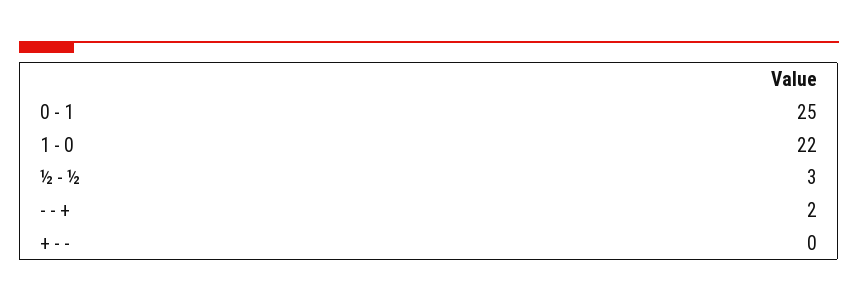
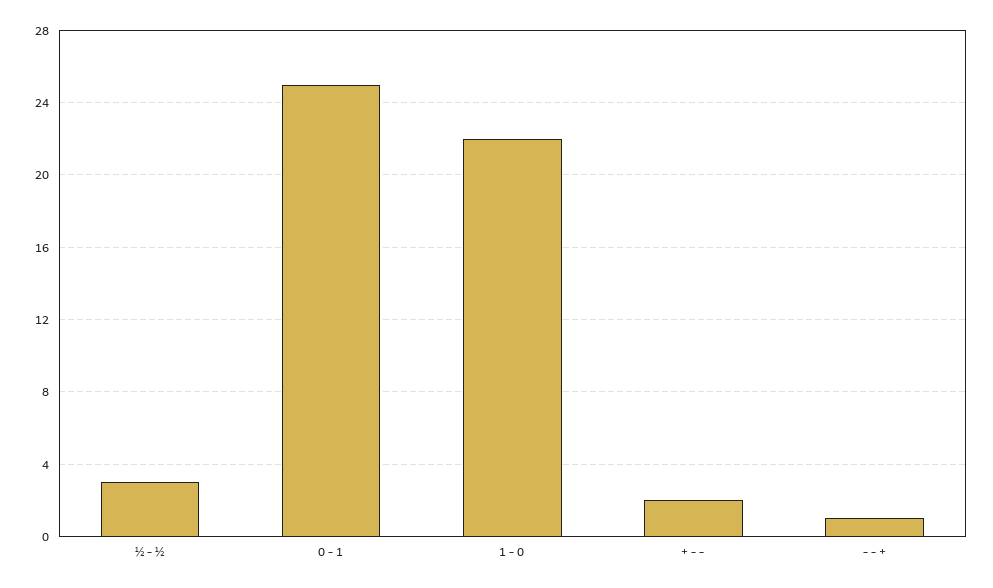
  {
    "0 - 1": 25,
    "1 - 0": 22,
    "½ - ½": 3,
-   "- - +": 2,
+   "- - +": 1,
-   "+ - -": 0
+   "+ - -": 2
  }

